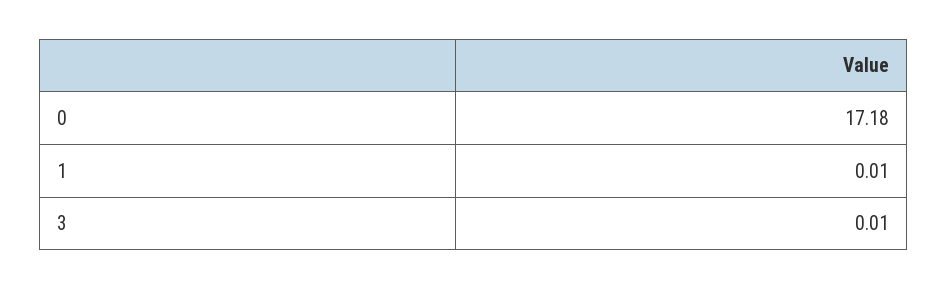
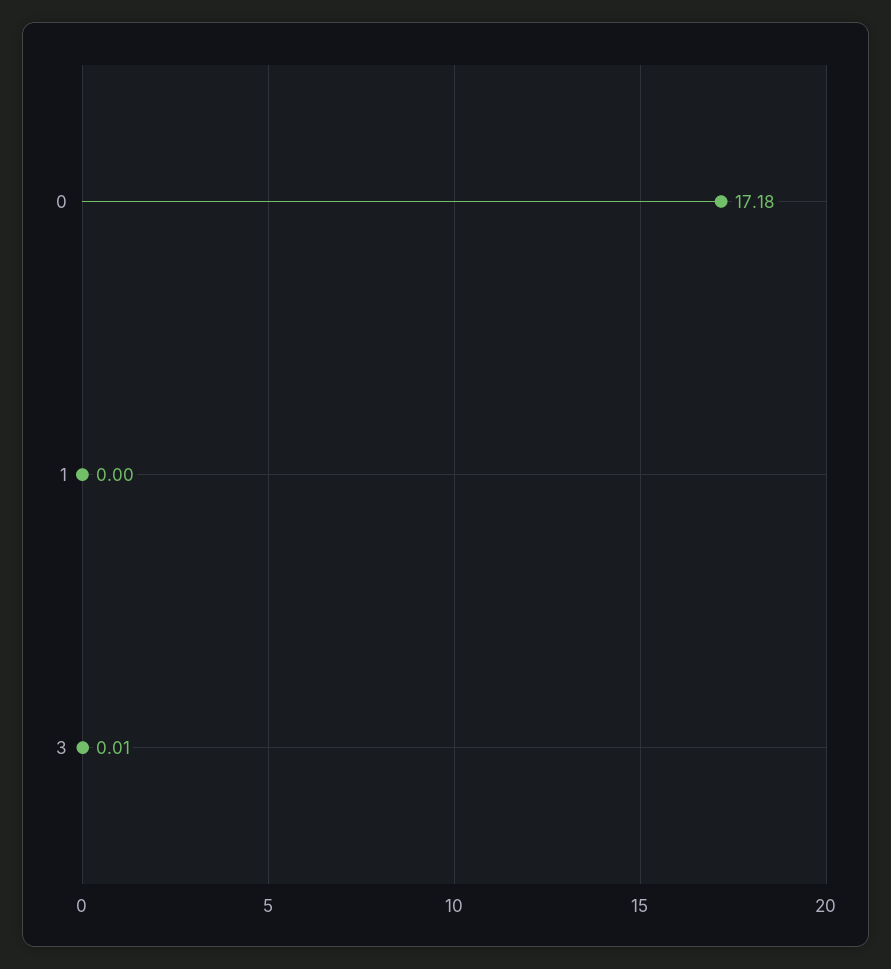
  {
    "0": 17.18,
-   "1": 0.01,
+   "1": 0,
    "3": 0.01
  }

